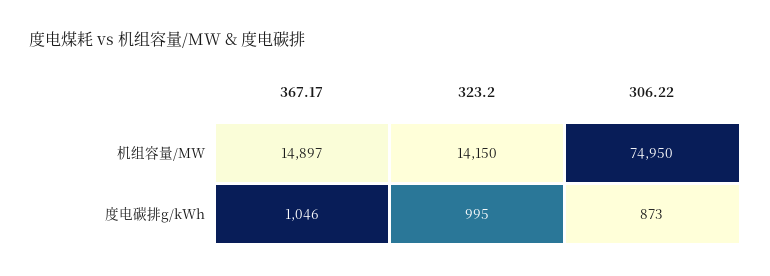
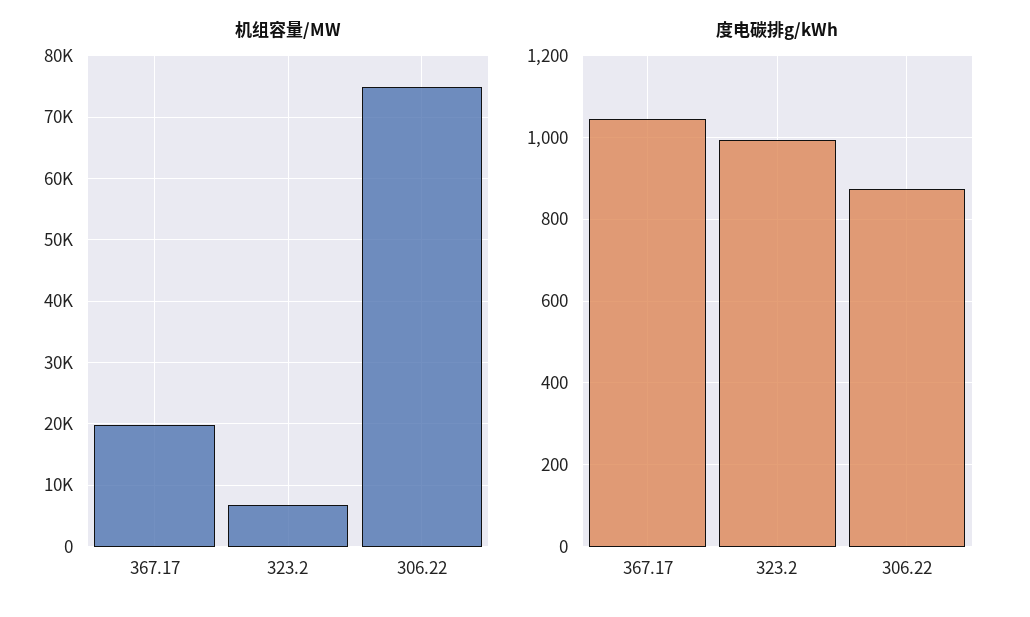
  {
    "机组容量/MW": {
-     "367.17": 14897,
+     "367.17": 20000,
-     "323.2": 14150,
+     "323.2": 7000,
      "306.22": 74950
    },
    "度电碳排g/kWh": {
      "367.17": 1046,
      "323.2": 995,
      "306.22": 873
    }
  }

